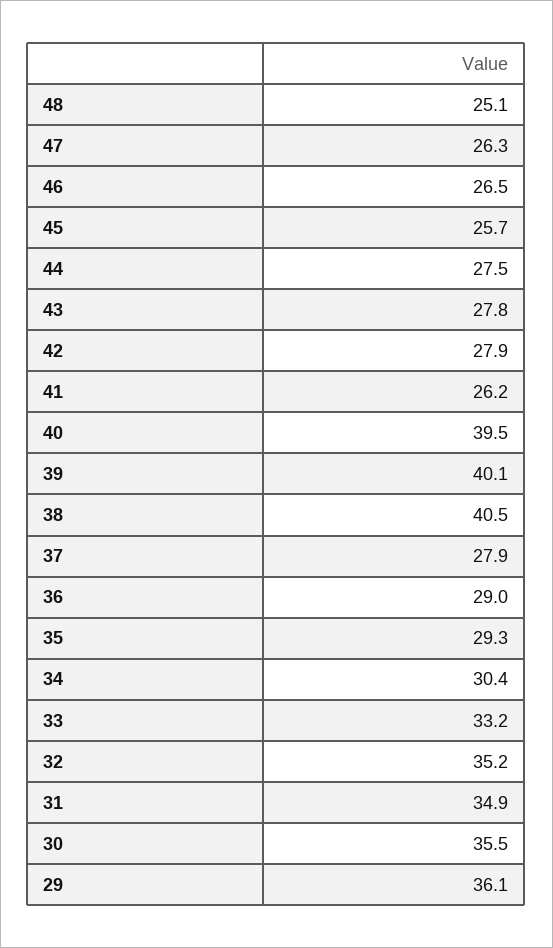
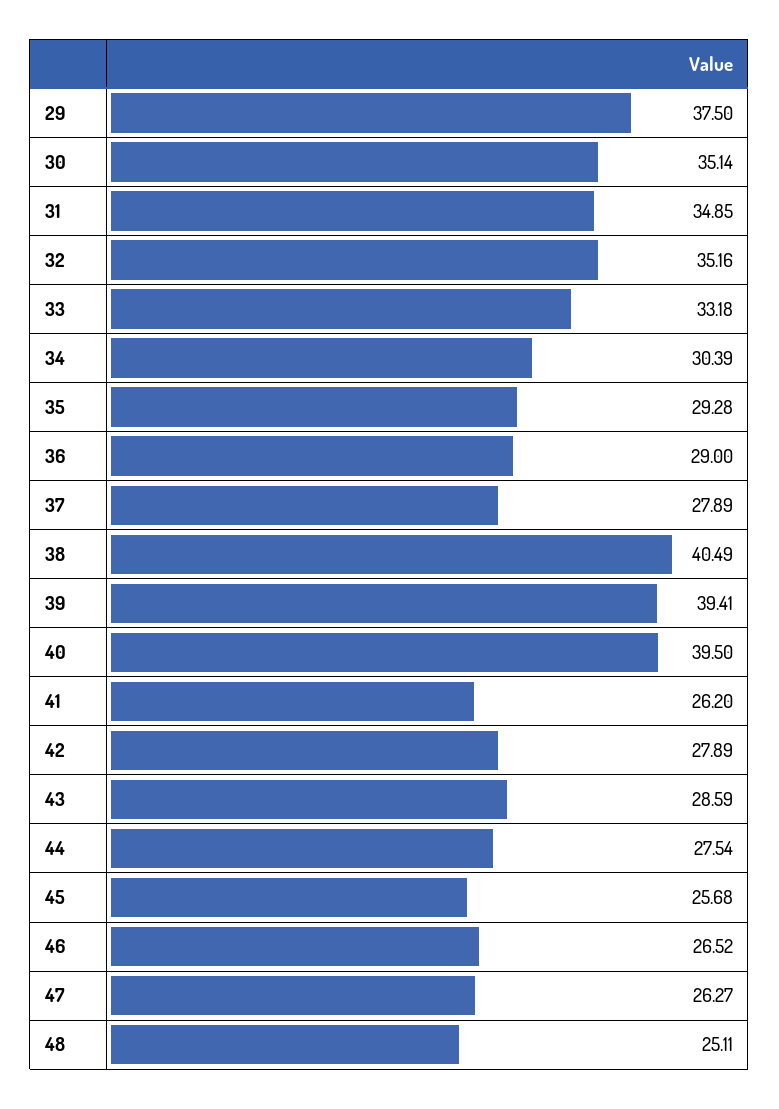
  {
    "48": 25.11,
    "47": 26.27,
    "46": 26.52,
    "45": 25.68,
    "44": 27.54,
-   "43": 27.8,
+   "43": 28.59,
    "42": 27.89,
    "41": 26.2,
    "40": 39.5,
-   "39": 40.1,
+   "39": 39.41,
    "38": 40.49,
    "37": 27.89,
    "36": 29,
    "35": 29.28,
    "34": 30.39,
    "33": 33.18,
    "32": 35.16,
    "31": 34.85,
-   "30": 35.5,
+   "30": 35.14,
-   "29": 36.1
+   "29": 37.5
  }

